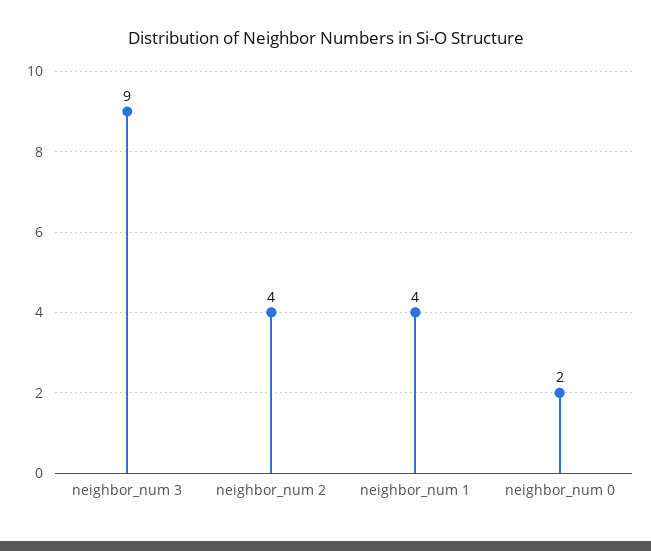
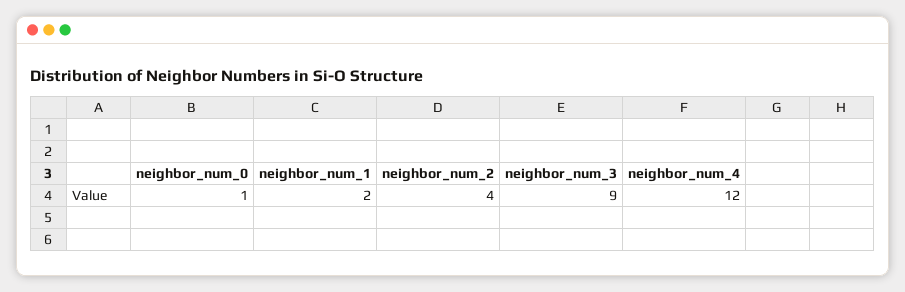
  {
    "neighbor_num 3": 9,
    "neighbor_num 2": 4,
-   "neighbor_num 1": 4,
+   "neighbor_num 1": 2,
-   "neighbor_num 0": 2
+   "neighbor_num 0": 1,
+   "neighbor_num_4": 12
  }

